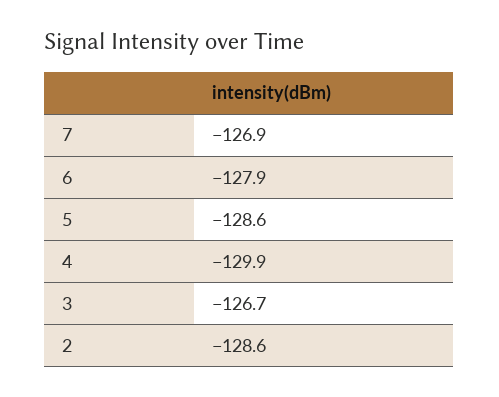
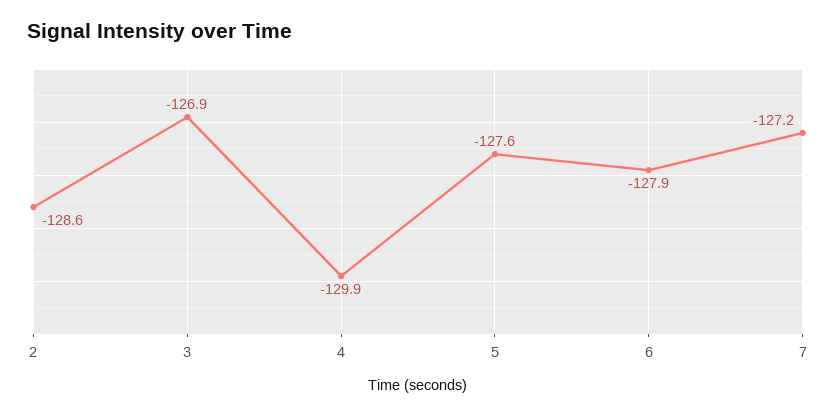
  {
-   "7": -126.9,
+   "7": -127.2,
    "6": -127.9,
-   "5": -128.6,
+   "5": -127.6,
    "4": -129.9,
-   "3": -126.7,
+   "3": -126.9,
    "2": -128.6
  }

